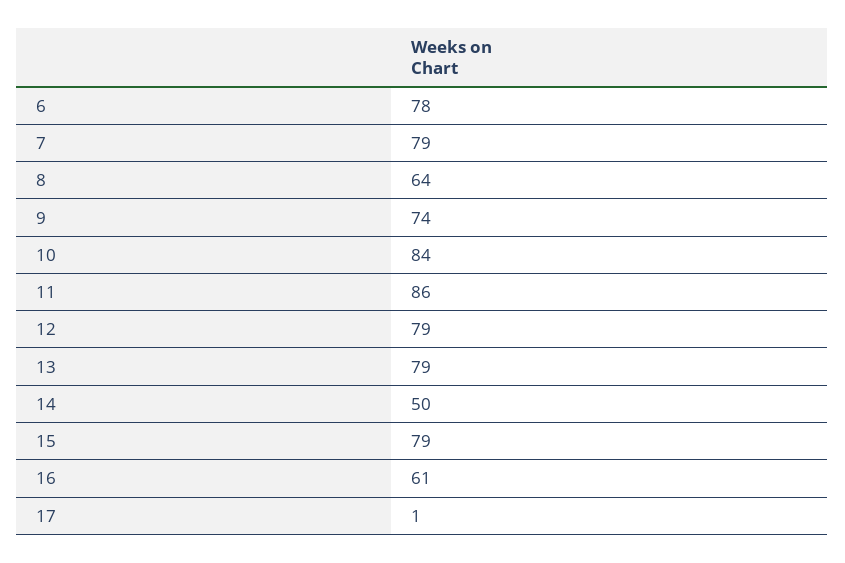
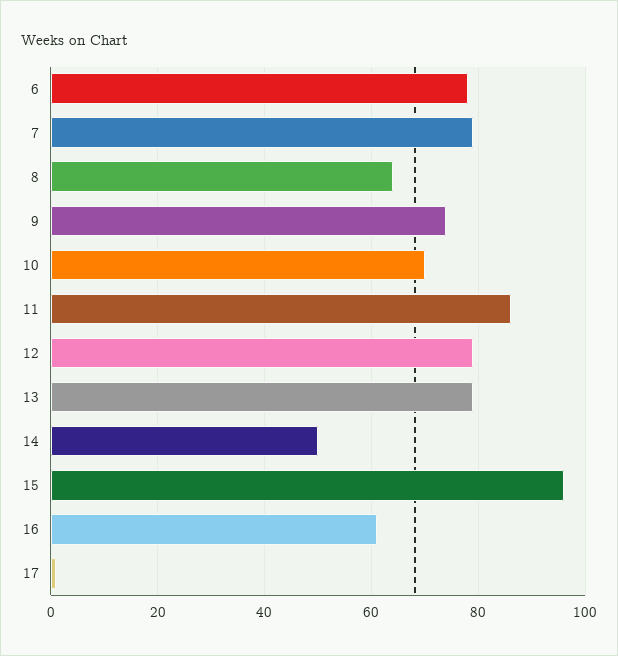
  {
    "6": 78,
    "7": 79,
    "8": 64,
    "9": 74,
-   "10": 84,
+   "10": 70,
    "11": 86,
    "12": 79,
    "13": 79,
    "14": 50,
-   "15": 79,
+   "15": 95,
    "16": 61,
    "17": 1
  }

